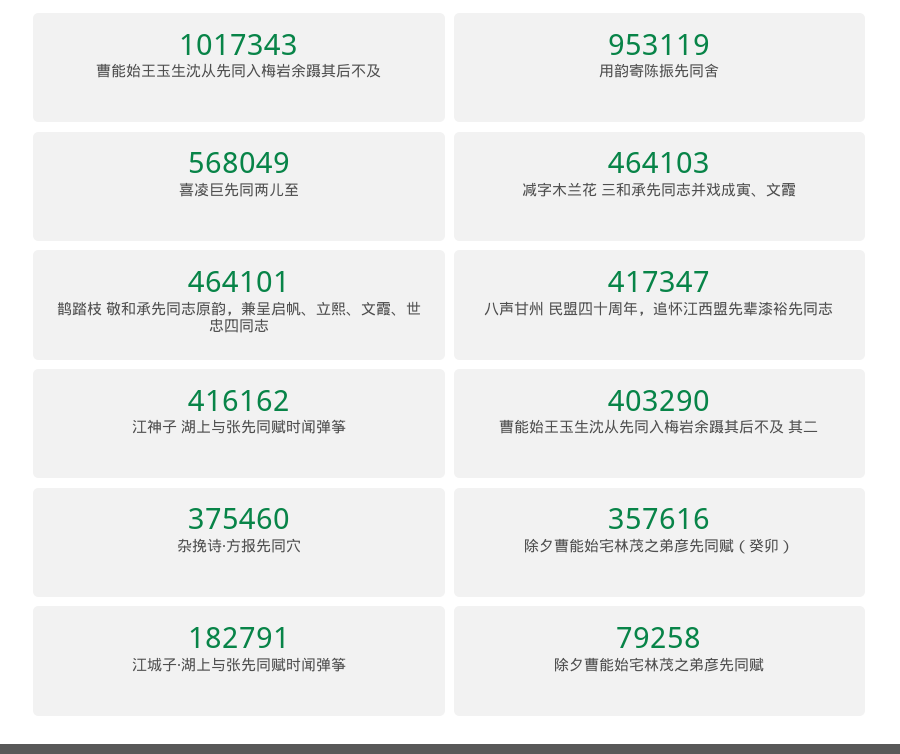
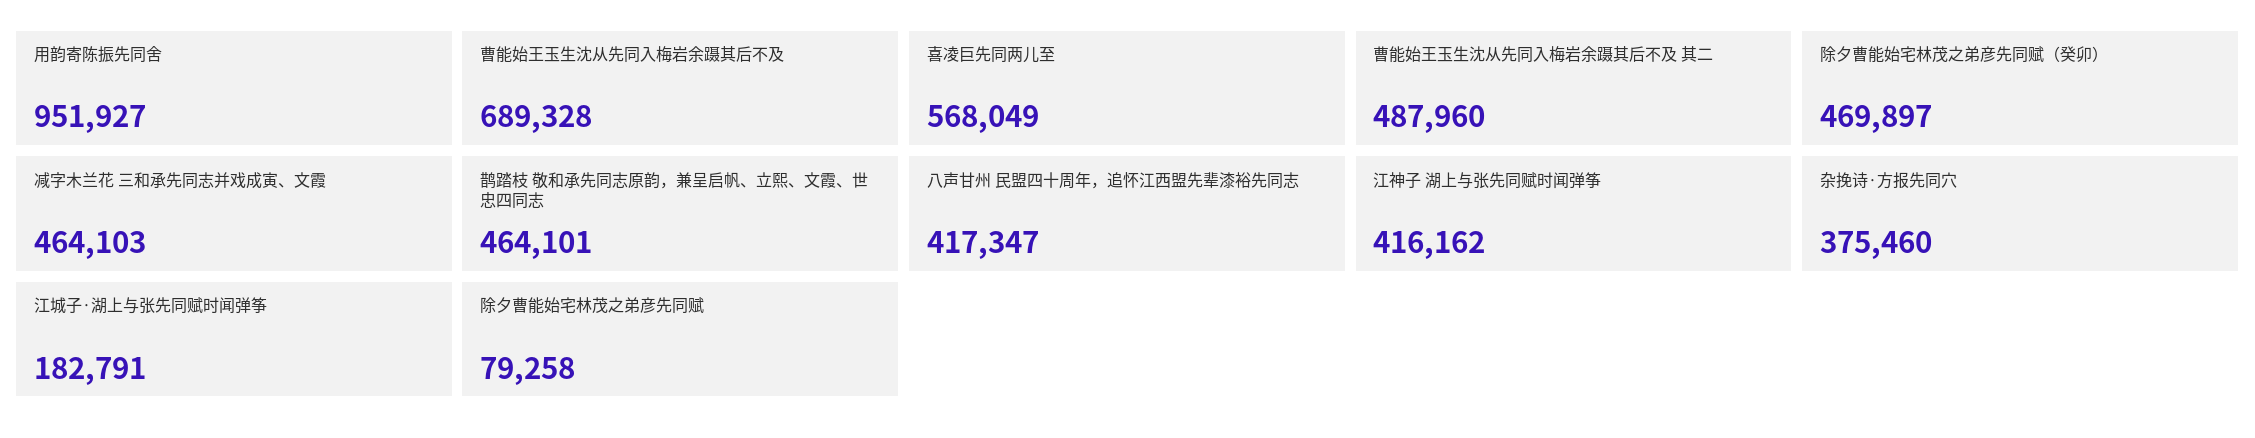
  {
-   "曹能始王玉生沈从先同入梅岩余蹑其后不及": 1017343,
+   "曹能始王玉生沈从先同入梅岩余蹑其后不及": 689328,
-   "用韵寄陈振先同舍": 953119,
+   "用韵寄陈振先同舍": 951927,
    "喜凌巨先同两儿至": 568049,
    "减字木兰花 三和承先同志并戏成寅、文霞": 464103,
    "鹊踏枝 敬和承先同志原韵，兼呈启帆、立熙、文霞、世忠四同志": 464101,
    "八声甘州 民盟四十周年，追怀江西盟先辈漆裕先同志": 417347,
    "江神子 湖上与张先同赋时闻弹筝": 416162,
-   "曹能始王玉生沈从先同入梅岩余蹑其后不及 其二": 403290,
+   "曹能始王玉生沈从先同入梅岩余蹑其后不及 其二": 487960,
    "杂挽诗·方报先同穴": 375460,
-   "除夕曹能始宅林茂之弟彦先同赋（癸卯）": 357616,
+   "除夕曹能始宅林茂之弟彦先同赋（癸卯）": 469897,
    "江城子·湖上与张先同赋时闻弹筝": 182791,
    "除夕曹能始宅林茂之弟彦先同赋": 79258
  }

